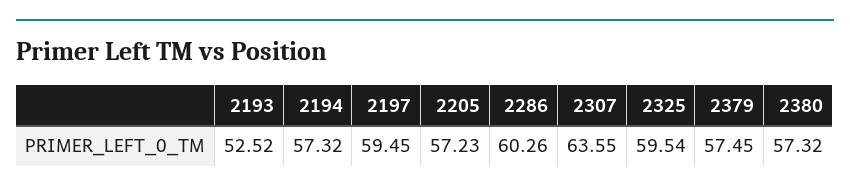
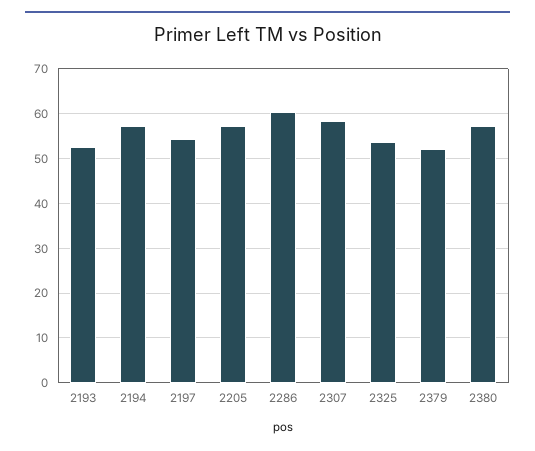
  {
    "2193": 52.52,
    "2194": 57.32,
-   "2197": 59.45,
+   "2197": 54,
    "2205": 57.23,
    "2286": 60.26,
-   "2307": 63.55,
+   "2307": 58,
-   "2325": 59.54,
+   "2325": 54,
-   "2379": 57.45,
+   "2379": 52,
    "2380": 57.32
  }

